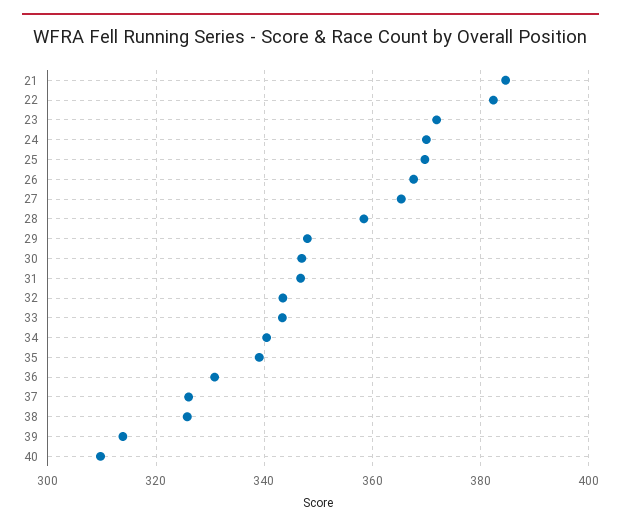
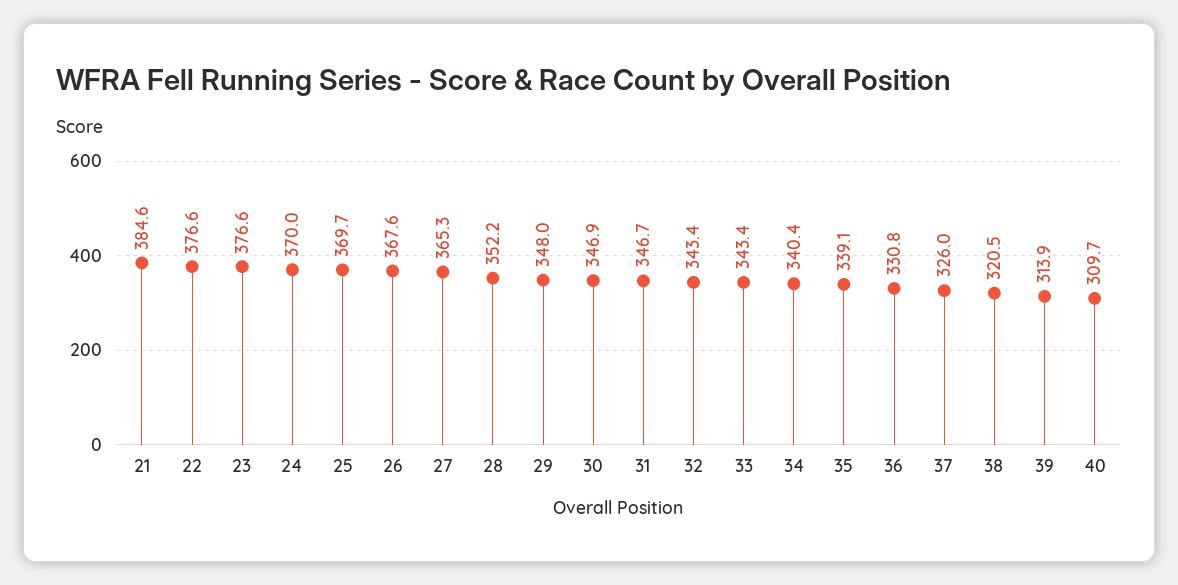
  {
    "21": 384.6,
-   "22": 382,
+   "22": 376.6,
-   "23": 372,
+   "23": 376.6,
    "24": 370,
    "25": 369.7,
    "26": 367.6,
    "27": 365.3,
-   "28": 358,
+   "28": 352.2,
    "29": 348,
    "30": 346.9,
    "31": 346.7,
    "32": 343.4,
    "33": 343.4,
    "34": 340.4,
    "35": 339.1,
    "36": 330.8,
    "37": 326,
-   "38": 326,
+   "38": 320.5,
    "39": 313.9,
    "40": 309.7
  }

